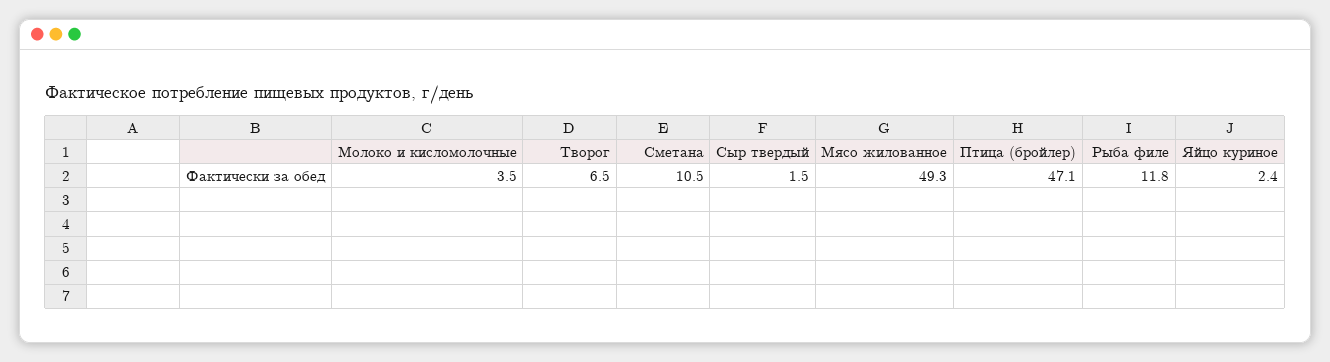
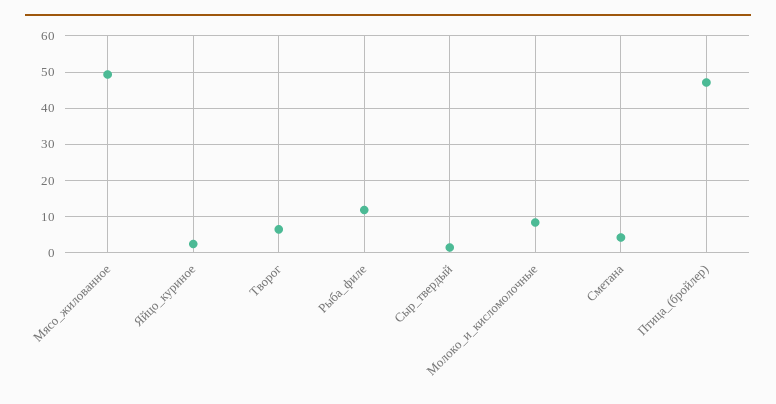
  {
-   "Молоко и кисломолочные": 3.5,
+   "Молоко и кисломолочные": 8,
    "Творог": 6.5,
-   "Сметана": 10.5,
+   "Сметана": 4,
    "Сыр твердый": 1.5,
    "Мясо жилованное": 49.3,
    "Птица (бройлер)": 47.1,
    "Рыба филе": 11.8,
    "Яйцо куриное": 2.4
  }

